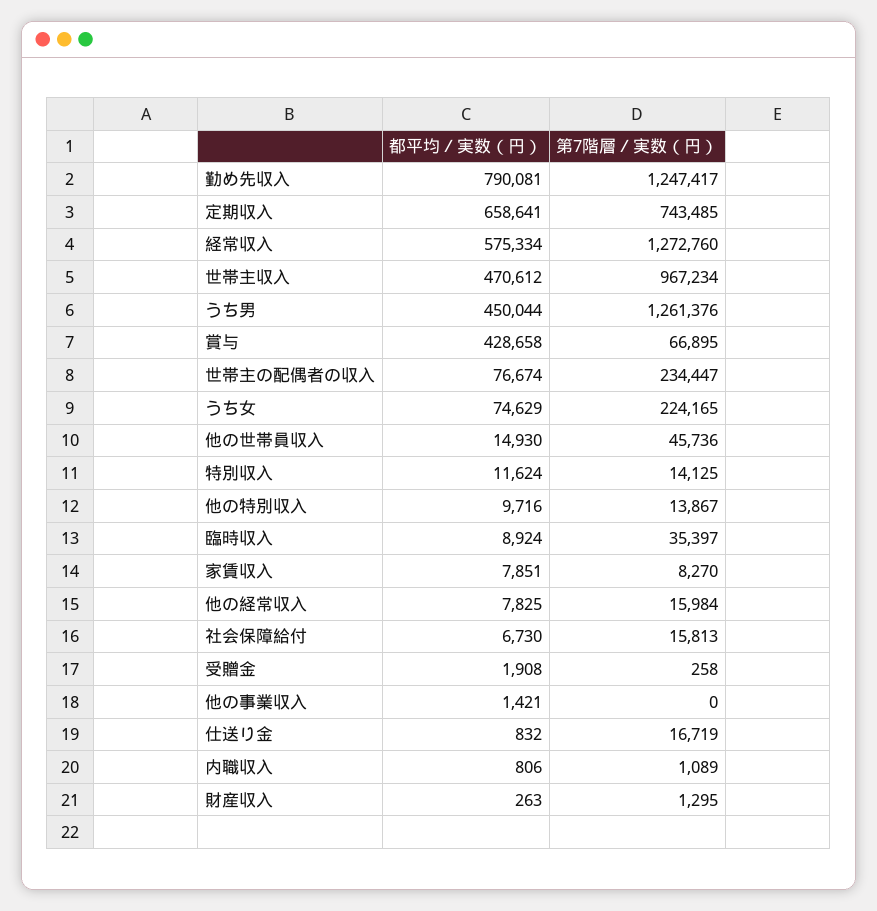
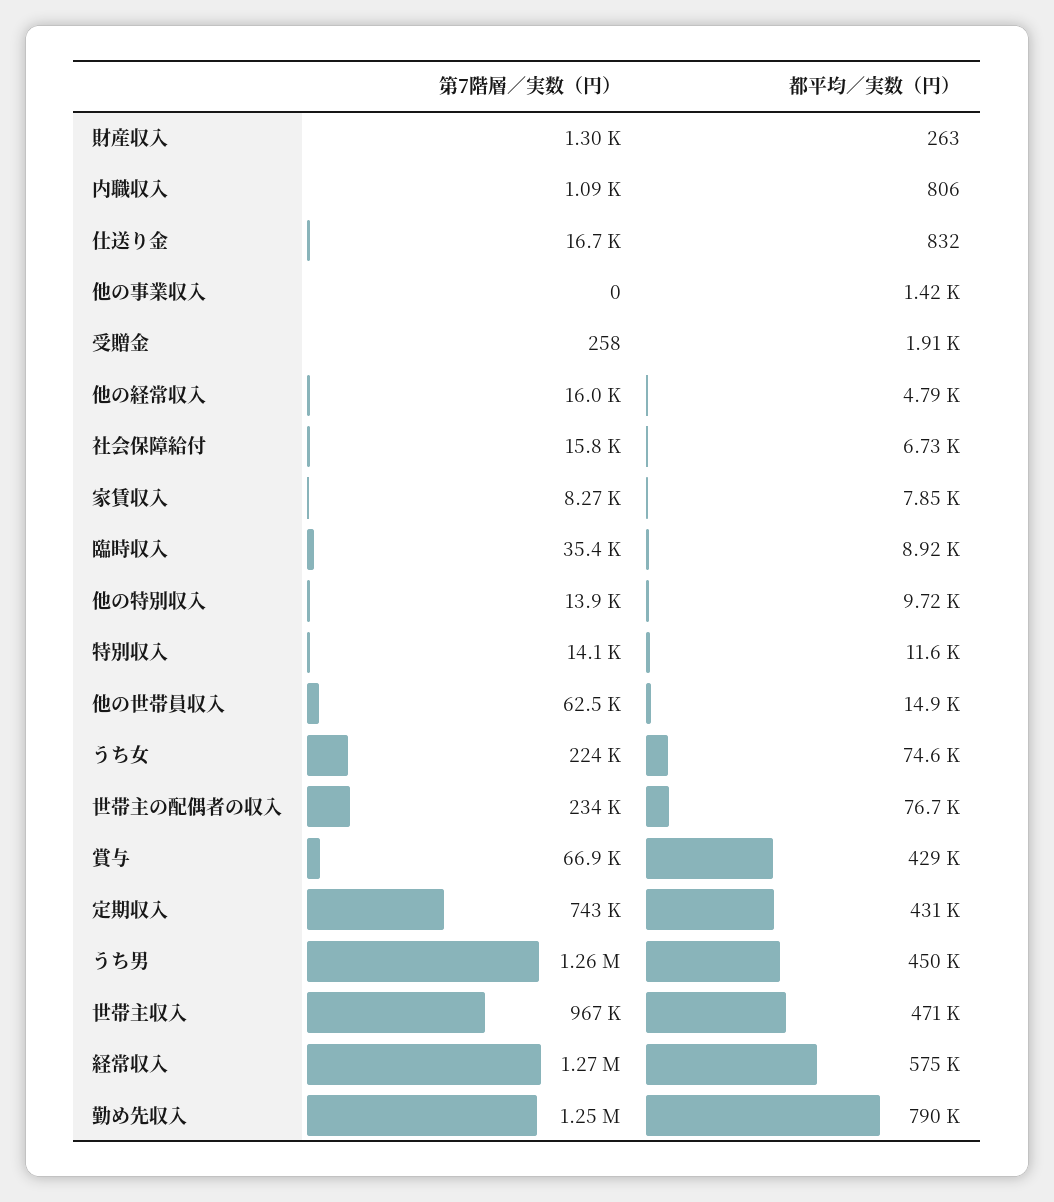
  {
    "都平均／実数（円）": {
      "勤め先収入": 790081,
-     "定期収入": 658641,
+     "定期収入": 431000,
      "経常収入": 575334,
      "世帯主収入": 470612,
      "うち男": 450044,
      "賞与": 428658,
      "世帯主の配偶者の収入": 76674,
      "うち女": 74629,
      "他の世帯員収入": 14930,
      "特別収入": 11624,
      "他の特別収入": 9716,
      "臨時収入": 8924,
      "家賃収入": 7851,
-     "他の経常収入": 7825,
+     "他の経常収入": 4790,
      "社会保障給付": 6730,
      "受贈金": 1908,
      "他の事業収入": 1421,
      "仕送り金": 832,
      "内職収入": 806,
      "財産収入": 263
    },
    "第7階層／実数（円）": {
      "勤め先収入": 1247417,
      "定期収入": 743485,
      "経常収入": 1272760,
      "世帯主収入": 967234,
      "うち男": 1261376,
      "賞与": 66895,
      "世帯主の配偶者の収入": 234447,
      "うち女": 224165,
-     "他の世帯員収入": 45736,
+     "他の世帯員収入": 62500,
      "特別収入": 14125,
      "他の特別収入": 13867,
      "臨時収入": 35397,
      "家賃収入": 8270,
      "他の経常収入": 15984,
      "社会保障給付": 15813,
      "受贈金": 258,
      "他の事業収入": 0,
      "仕送り金": 16719,
      "内職収入": 1089,
      "財産収入": 1295
    }
  }

